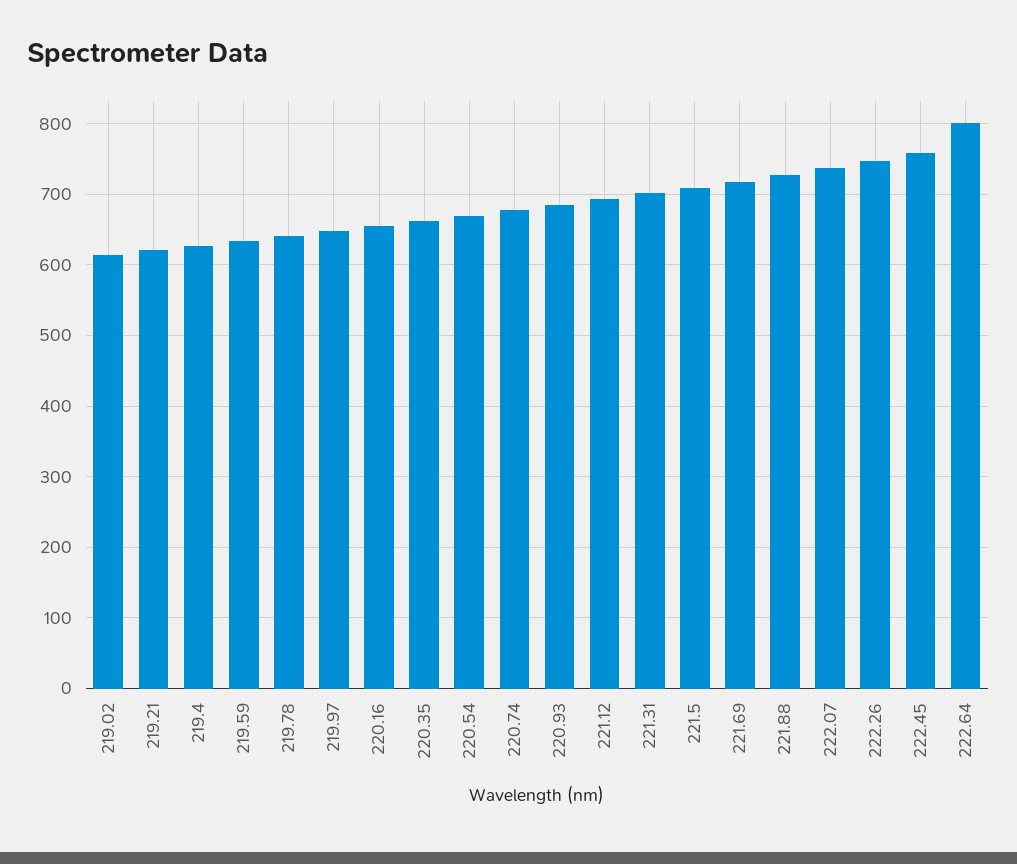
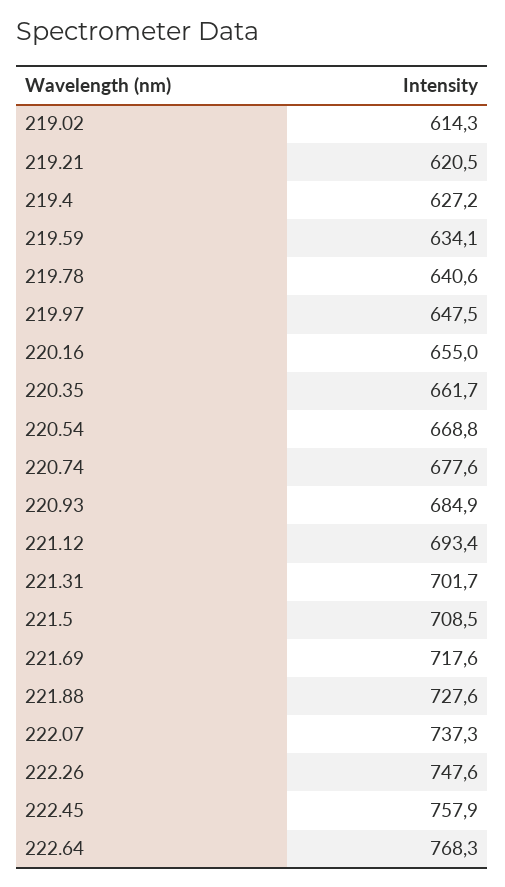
  {
    "219.02": 614.3,
    "219.21": 620.5,
    "219.4": 627.2,
    "219.59": 634.1,
    "219.78": 640.6,
    "219.97": 647.5,
    "220.16": 655,
    "220.35": 661.7,
    "220.54": 668.8,
    "220.74": 677.6,
    "220.93": 684.9,
    "221.12": 693.4,
    "221.31": 701.7,
    "221.5": 708.5,
    "221.69": 717.6,
    "221.88": 727.6,
    "222.07": 737.3,
    "222.26": 747.6,
    "222.45": 757.9,
-   "222.64": 800
+   "222.64": 768.3
  }

